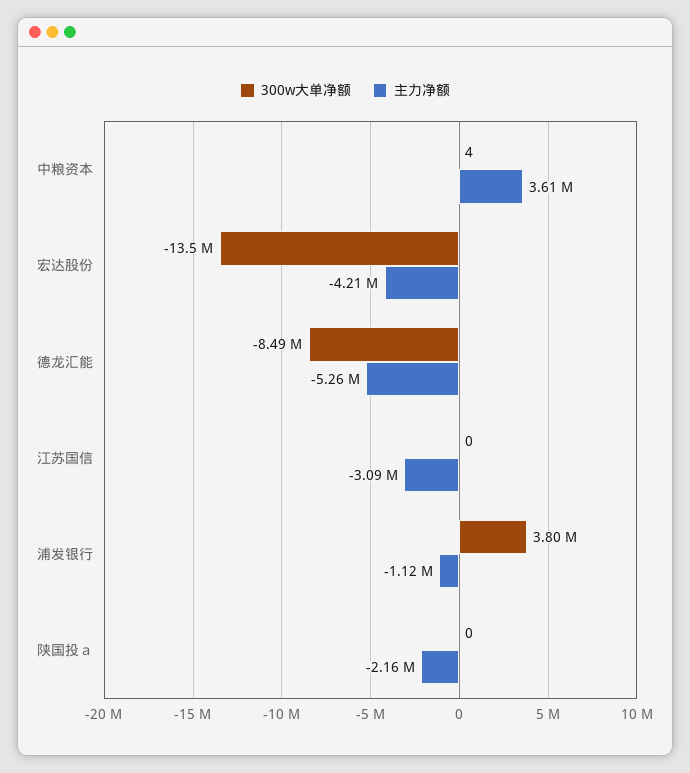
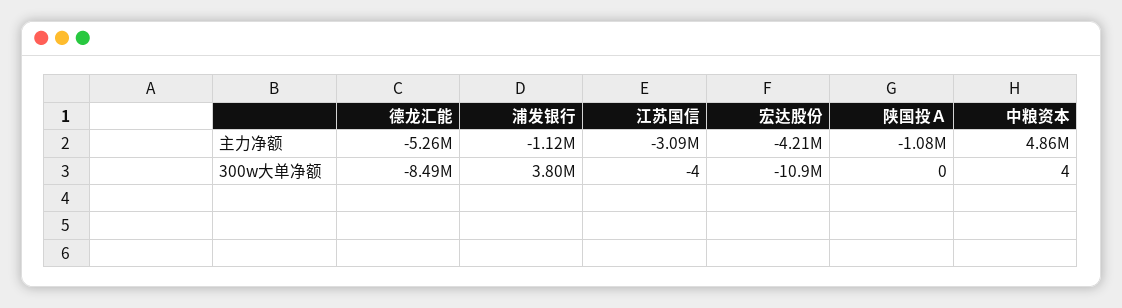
  {
    "300w大单净额": {
      "中粮资本": 4,
-     "宏达股份": -13500000,
+     "宏达股份": -10900000,
      "德龙汇能": -8490000,
-     "江苏国信": 0,
+     "江苏国信": -4,
      "浦发银行": 3800000,
      "陕国投ａ": 0
    },
    "主力净额": {
-     "中粮资本": 3610000,
+     "中粮资本": 4860000,
      "宏达股份": -4210000,
      "德龙汇能": -5260000,
      "江苏国信": -3090000,
      "浦发银行": -1120000,
-     "陕国投ａ": -2160000
+     "陕国投ａ": -1080000
    }
  }

